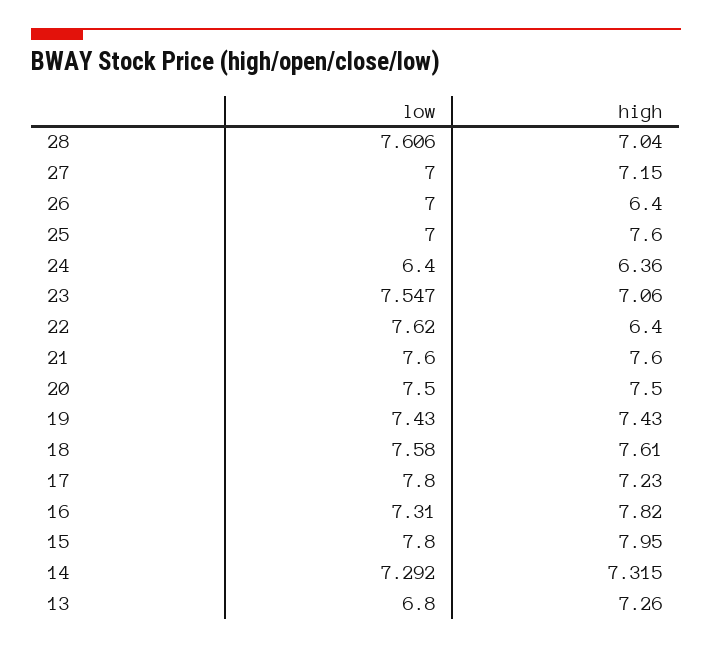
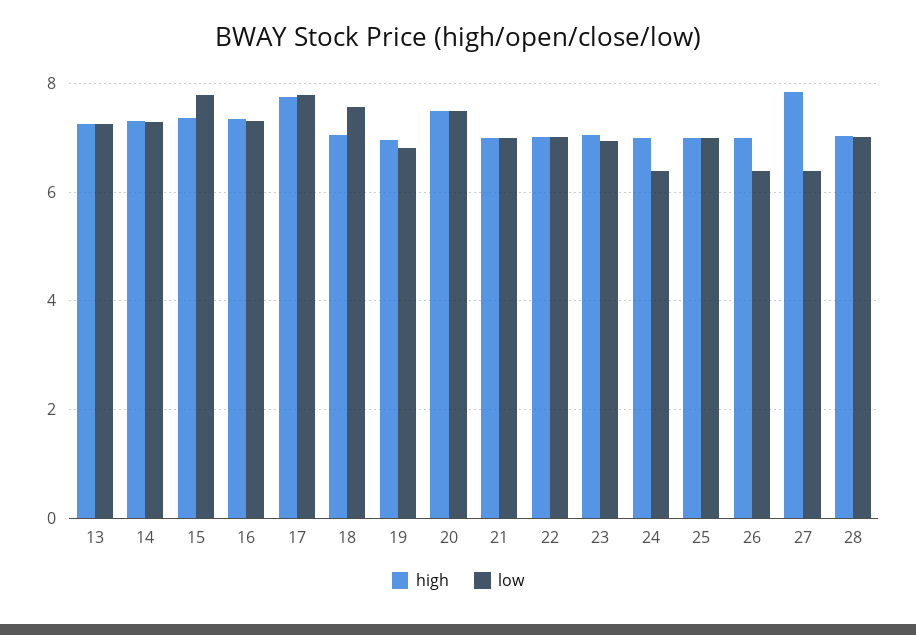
  {
    "low": {
-     "28": 7.606,
+     "28": 7,
-     "27": 7,
+     "27": 6.4,
-     "26": 7,
+     "26": 6.4,
      "25": 7,
      "24": 6.4,
-     "23": 7.547,
+     "23": 7,
-     "22": 7.62,
+     "22": 7,
-     "21": 7.6,
+     "21": 7,
      "20": 7.5,
-     "19": 7.43,
+     "19": 6.8,
      "18": 7.58,
      "17": 7.8,
      "16": 7.31,
      "15": 7.8,
      "14": 7.292,
-     "13": 6.8
+     "13": 7.2
    },
    "high": {
      "28": 7.04,
-     "27": 7.15,
+     "27": 7.8,
-     "26": 6.4,
+     "26": 7,
-     "25": 7.6,
+     "25": 7,
-     "24": 6.36,
+     "24": 7,
      "23": 7.06,
-     "22": 6.4,
+     "22": 7,
-     "21": 7.6,
+     "21": 7,
      "20": 7.5,
-     "19": 7.43,
+     "19": 7,
-     "18": 7.61,
+     "18": 7,
-     "17": 7.23,
+     "17": 7.8,
-     "16": 7.82,
+     "16": 7.4,
-     "15": 7.95,
+     "15": 7.4,
      "14": 7.315,
      "13": 7.26
    }
  }

